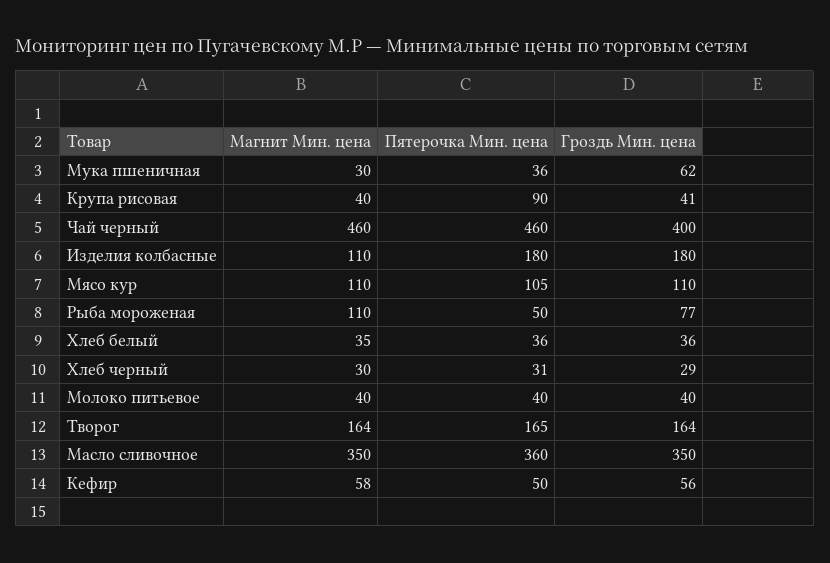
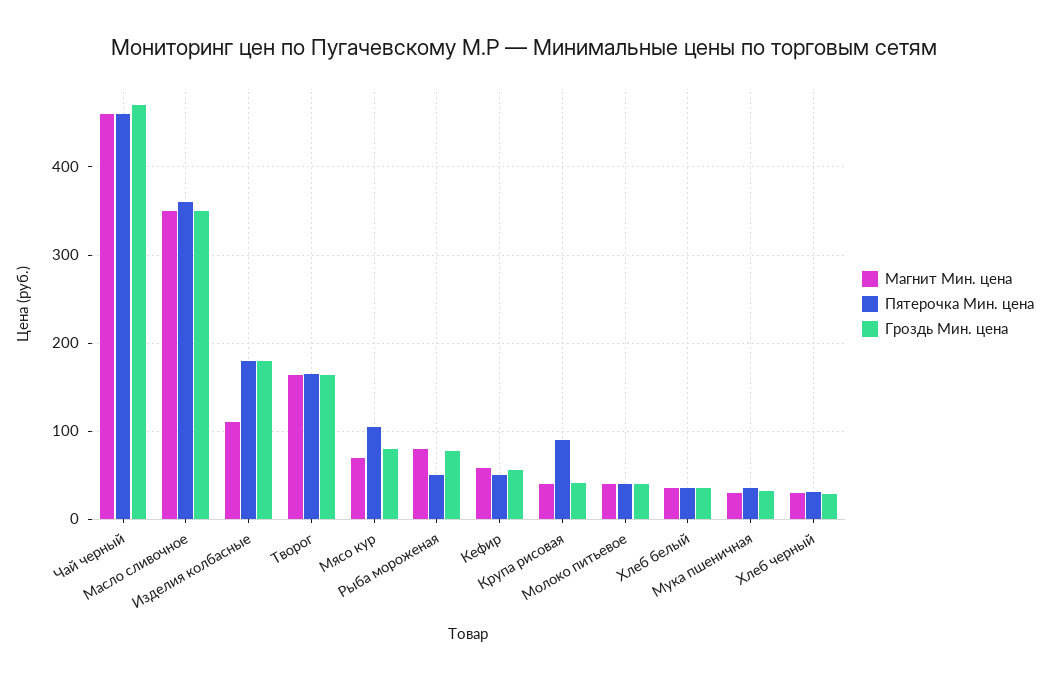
  {
    "Магнит Мин. цена": {
      "Мука пшеничная": 30,
      "Крупа рисовая": 40,
      "Чай черный": 460,
      "Изделия колбасные": 110,
-     "Мясо кур": 110,
+     "Мясо кур": 70,
-     "Рыба мороженая": 110,
+     "Рыба мороженая": 80,
      "Хлеб белый": 35,
      "Хлеб черный": 30,
      "Молоко питьевое": 40,
      "Творог": 164,
      "Масло сливочное": 350,
      "Кефир": 58
    },
    "Пятерочка Мин. цена": {
      "Мука пшеничная": 36,
      "Крупа рисовая": 90,
      "Чай черный": 460,
      "Изделия колбасные": 180,
      "Мясо кур": 105,
      "Рыба мороженая": 50,
      "Хлеб белый": 36,
      "Хлеб черный": 31,
      "Молоко питьевое": 40,
      "Творог": 165,
      "Масло сливочное": 360,
      "Кефир": 50
    },
    "Гроздь Мин. цена": {
-     "Мука пшеничная": 62,
+     "Мука пшеничная": 30,
      "Крупа рисовая": 41,
-     "Чай черный": 400,
+     "Чай черный": 470,
      "Изделия колбасные": 180,
-     "Мясо кур": 110,
+     "Мясо кур": 80,
      "Рыба мороженая": 77,
      "Хлеб белый": 36,
      "Хлеб черный": 29,
      "Молоко питьевое": 40,
      "Творог": 164,
      "Масло сливочное": 350,
      "Кефир": 56
    }
  }

